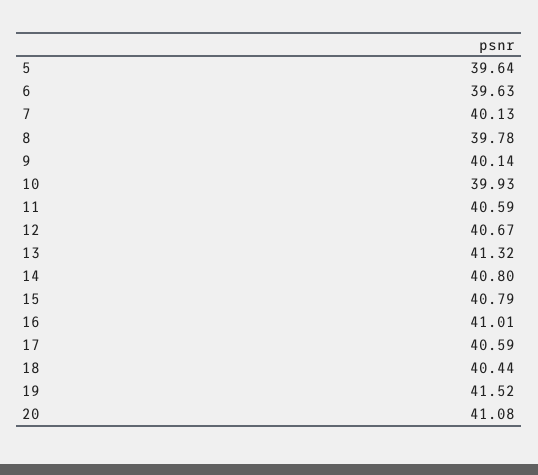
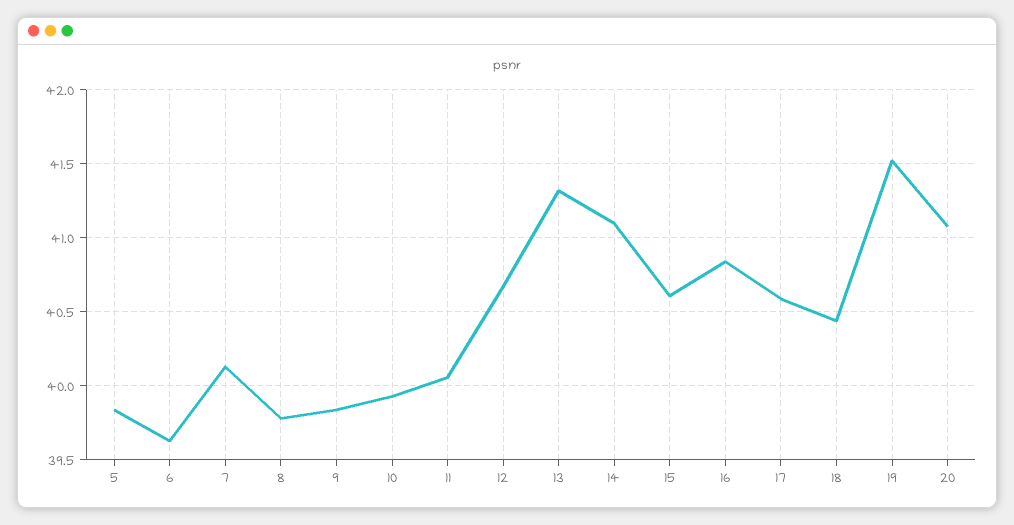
  {
-   "5": 39.64,
+   "5": 39.85,
    "6": 39.63,
    "7": 40.13,
    "8": 39.78,
-   "9": 40.14,
+   "9": 39.85,
    "10": 39.93,
-   "11": 40.59,
+   "11": 40.05,
    "12": 40.67,
    "13": 41.32,
-   "14": 40.8,
+   "14": 41.1,
-   "15": 40.79,
+   "15": 40.6,
-   "16": 41.01,
+   "16": 40.85,
    "17": 40.59,
    "18": 40.44,
    "19": 41.52,
    "20": 41.08
  }

